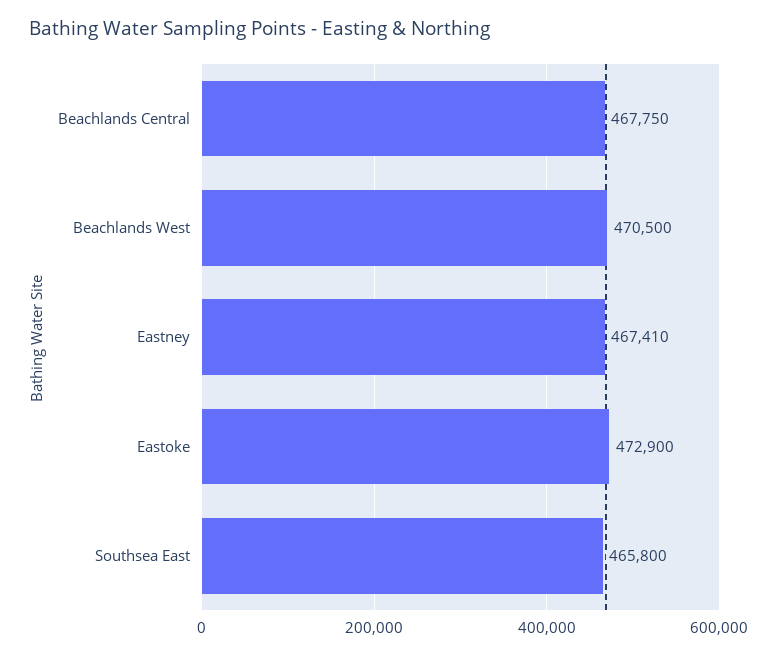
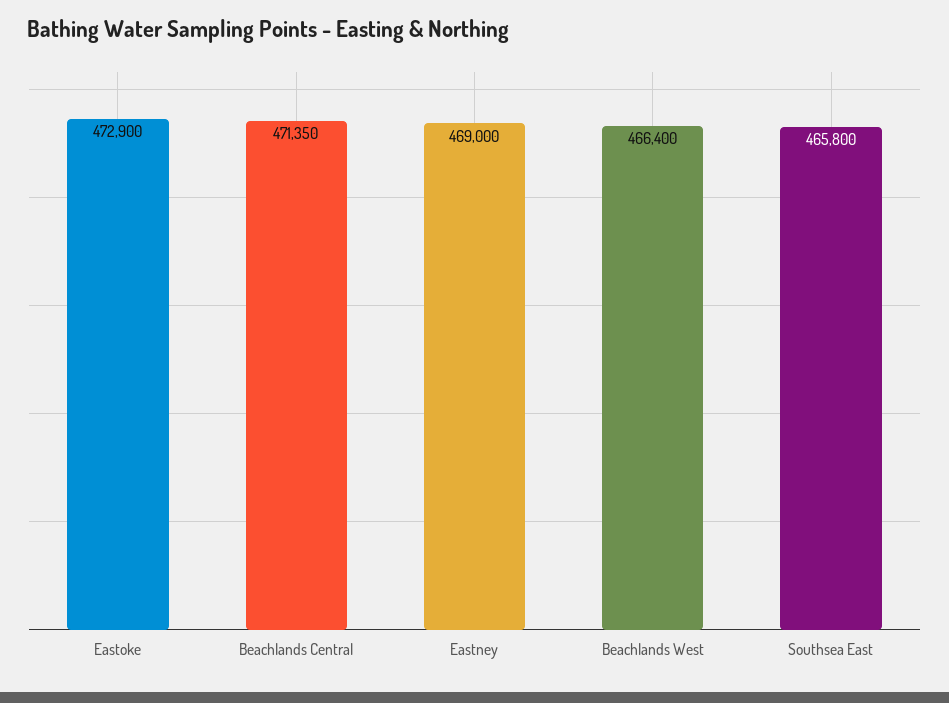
  {
-   "Beachlands Central": 467750,
+   "Beachlands Central": 471350,
-   "Beachlands West": 470500,
+   "Beachlands West": 466400,
-   "Eastney": 467410,
+   "Eastney": 469000,
    "Eastoke": 472900,
    "Southsea East": 465800
  }

